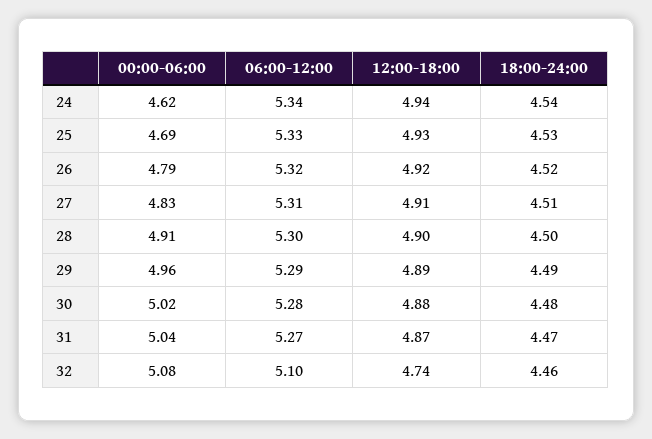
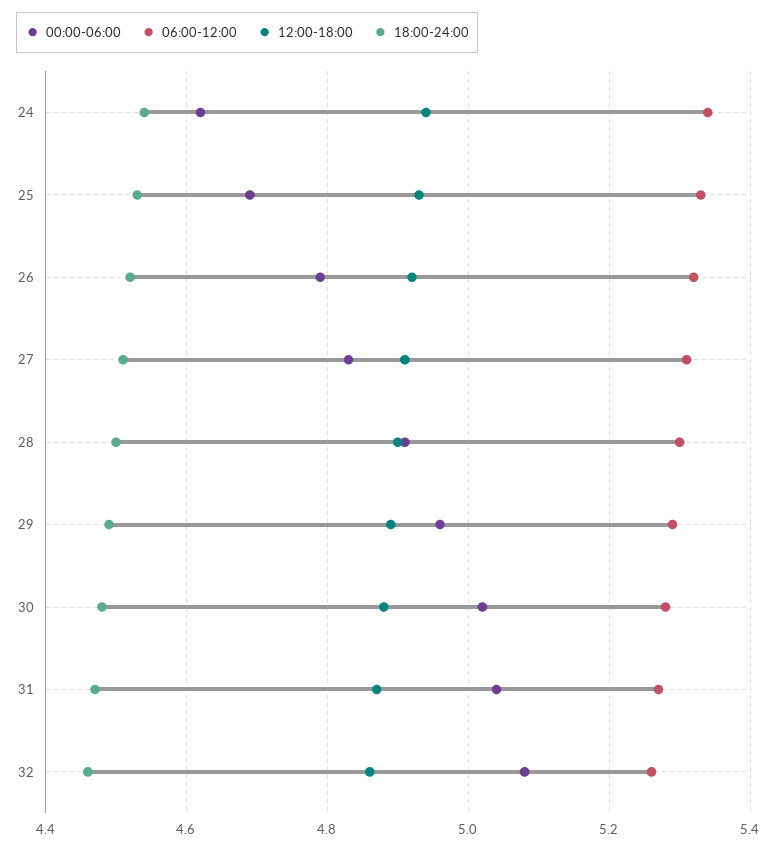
  {
    "00:00-06:00": {
      "24": 4.62,
      "25": 4.69,
      "26": 4.79,
      "27": 4.83,
      "28": 4.91,
      "29": 4.96,
      "30": 5.02,
      "31": 5.04,
      "32": 5.08
    },
    "06:00-12:00": {
      "24": 5.34,
      "25": 5.33,
      "26": 5.32,
      "27": 5.31,
      "28": 5.3,
      "29": 5.29,
      "30": 5.28,
      "31": 5.27,
-     "32": 5.1
+     "32": 5.25
    },
    "12:00-18:00": {
      "24": 4.94,
      "25": 4.93,
      "26": 4.92,
      "27": 4.91,
      "28": 4.9,
      "29": 4.89,
      "30": 4.88,
      "31": 4.87,
-     "32": 4.74
+     "32": 4.85
    },
    "18:00-24:00": {
      "24": 4.54,
      "25": 4.53,
      "26": 4.52,
      "27": 4.51,
      "28": 4.5,
      "29": 4.49,
      "30": 4.48,
      "31": 4.47,
      "32": 4.46
    }
  }

